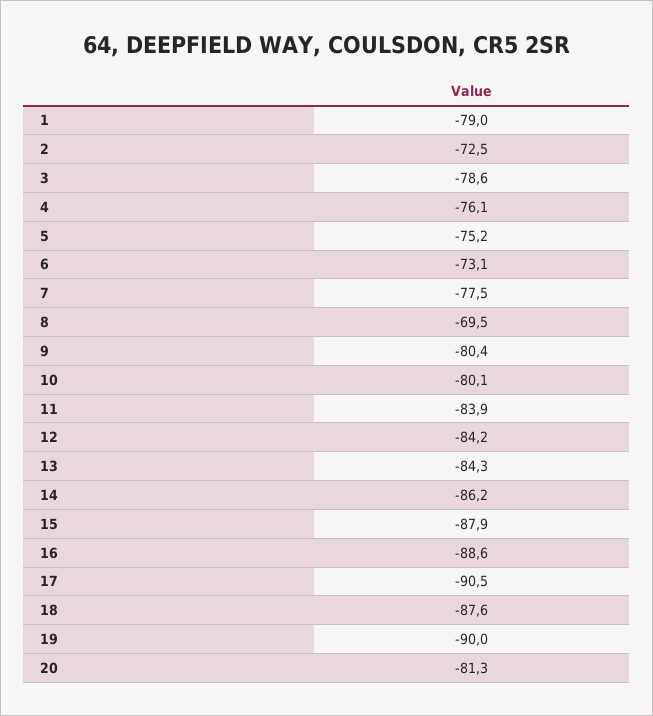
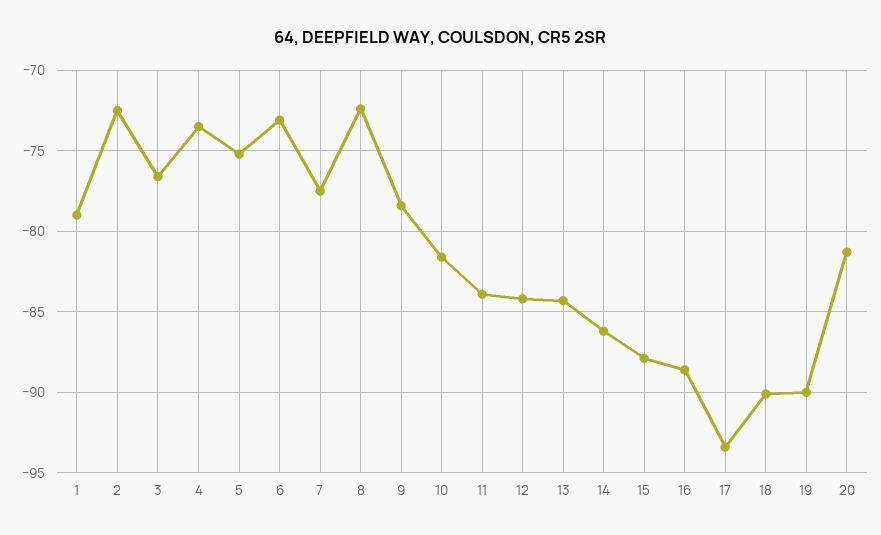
  {
    "1": -79,
    "2": -72.5,
-   "3": -78.6,
+   "3": -76.5,
-   "4": -76.1,
+   "4": -73.5,
    "5": -75.2,
    "6": -73.1,
    "7": -77.5,
-   "8": -69.5,
+   "8": -72.5,
-   "9": -80.4,
+   "9": -78.5,
-   "10": -80.1,
+   "10": -81.5,
    "11": -83.9,
    "12": -84.2,
    "13": -84.3,
    "14": -86.2,
    "15": -87.9,
    "16": -88.6,
-   "17": -90.5,
+   "17": -93.5,
-   "18": -87.6,
+   "18": -90,
    "19": -90,
    "20": -81.3
  }

